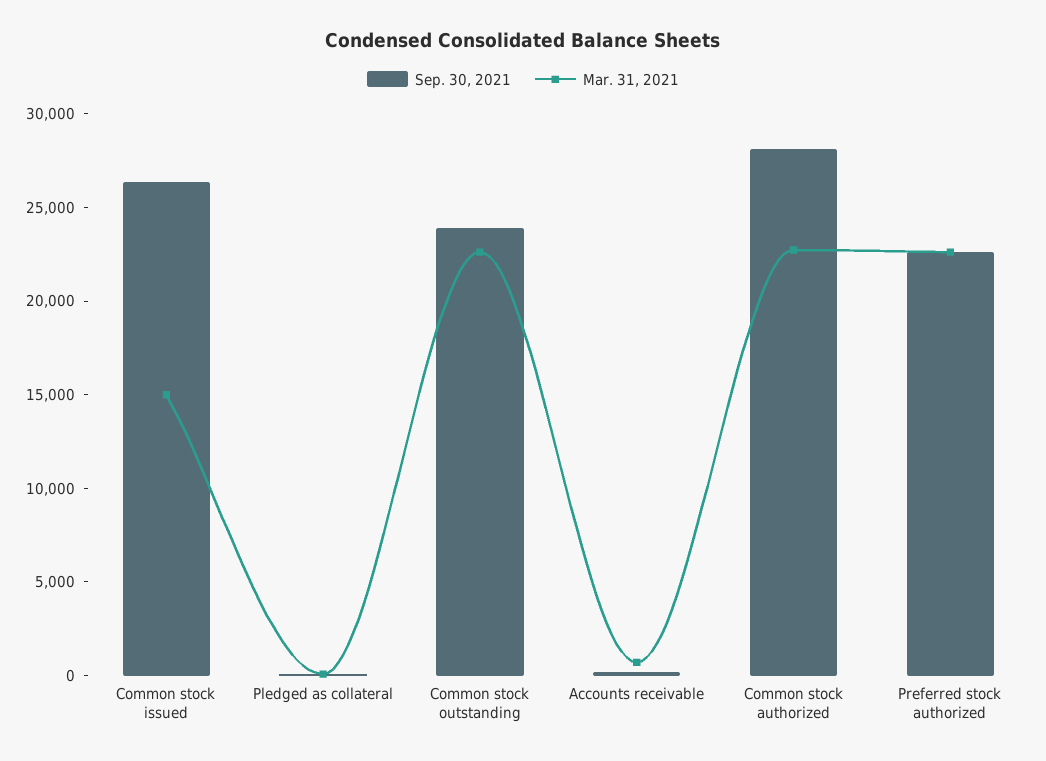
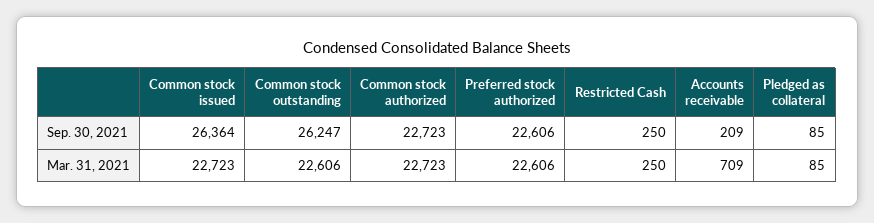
  {
    "Sep. 30, 2021": {
      "Common stock issued": 26364,
      "Pledged as collateral": 85,
-     "Common stock outstanding": 24000,
+     "Common stock outstanding": 26247,
      "Accounts receivable": 209,
-     "Common stock authorized": 28000,
+     "Common stock authorized": 22723,
-     "Preferred stock authorized": 22606
+     "Preferred stock authorized": 22606,
+     "Restricted Cash": 250
    },
    "Mar. 31, 2021": {
-     "Common stock issued": 15000,
+     "Common stock issued": 22723,
      "Pledged as collateral": 85,
      "Common stock outstanding": 22606,
      "Accounts receivable": 709,
      "Common stock authorized": 22723,
-     "Preferred stock authorized": 22606
+     "Preferred stock authorized": 22606,
+     "Restricted Cash": 250
    }
  }

